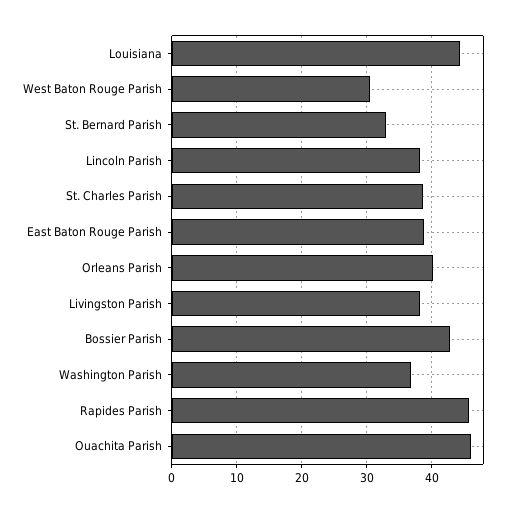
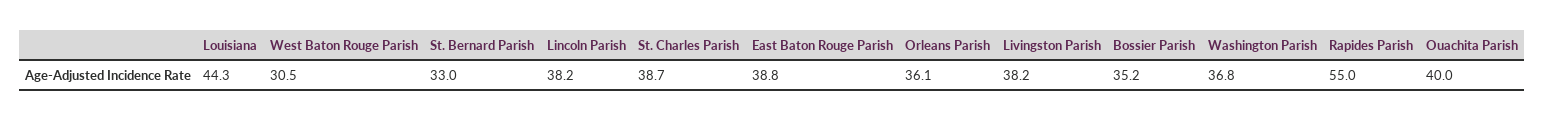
  {
    "Louisiana": 44.3,
    "West Baton Rouge Parish": 30.5,
    "St. Bernard Parish": 33,
    "Lincoln Parish": 38.2,
    "St. Charles Parish": 38.7,
    "East Baton Rouge Parish": 38.8,
-   "Orleans Parish": 40,
+   "Orleans Parish": 36.1,
    "Livingston Parish": 38.2,
-   "Bossier Parish": 43,
+   "Bossier Parish": 35.2,
    "Washington Parish": 36.8,
-   "Rapides Parish": 46,
+   "Rapides Parish": 55,
-   "Ouachita Parish": 46
+   "Ouachita Parish": 40
  }

